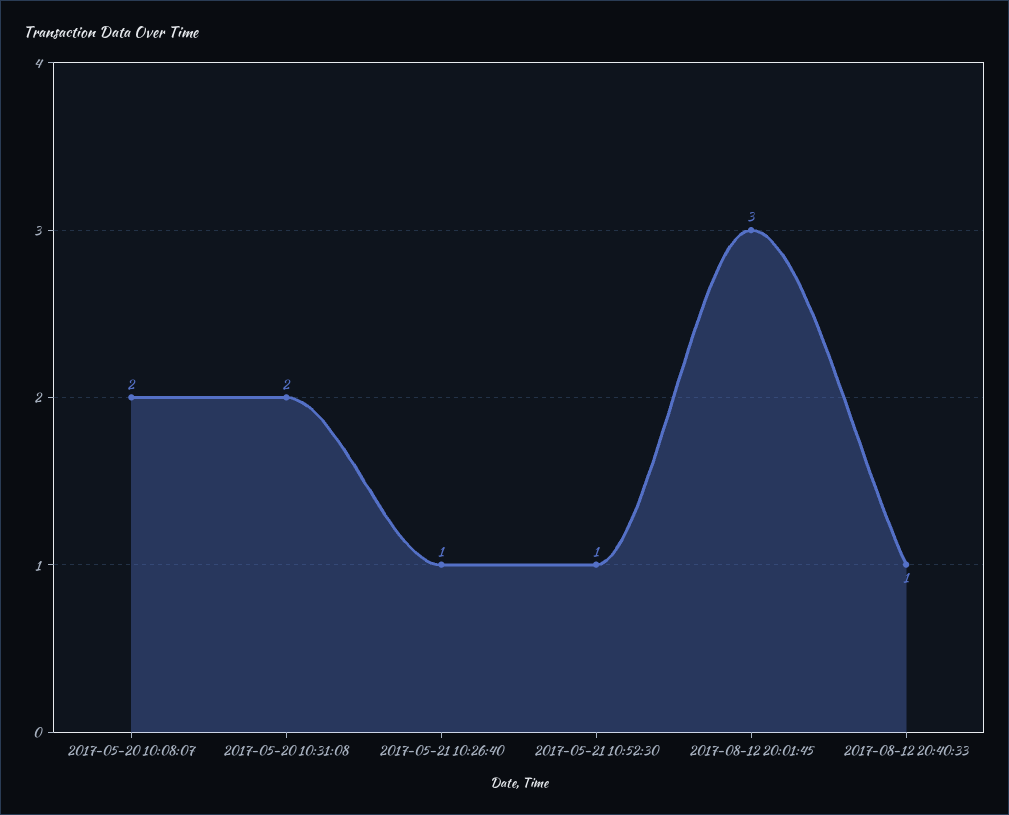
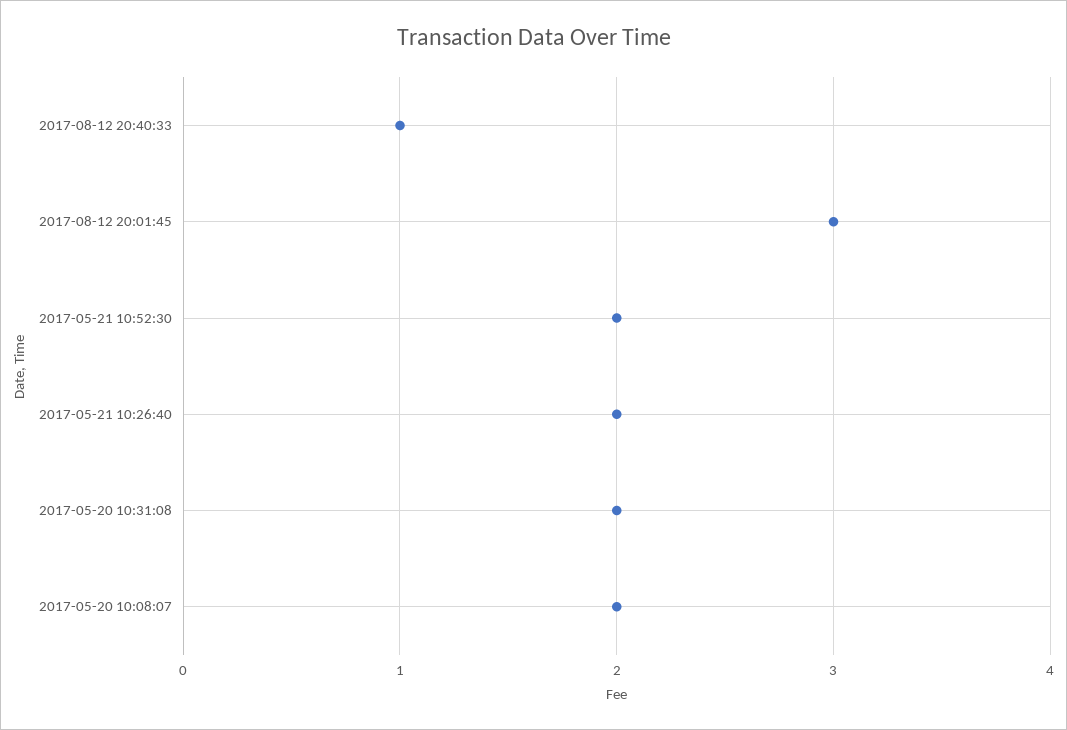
  {
    "2017-05-20 10:08:07": 2,
    "2017-05-20 10:31:08": 2,
-   "2017-05-21 10:26:40": 1,
+   "2017-05-21 10:26:40": 2,
-   "2017-05-21 10:52:30": 1,
+   "2017-05-21 10:52:30": 2,
    "2017-08-12 20:01:45": 3,
    "2017-08-12 20:40:33": 1
  }

